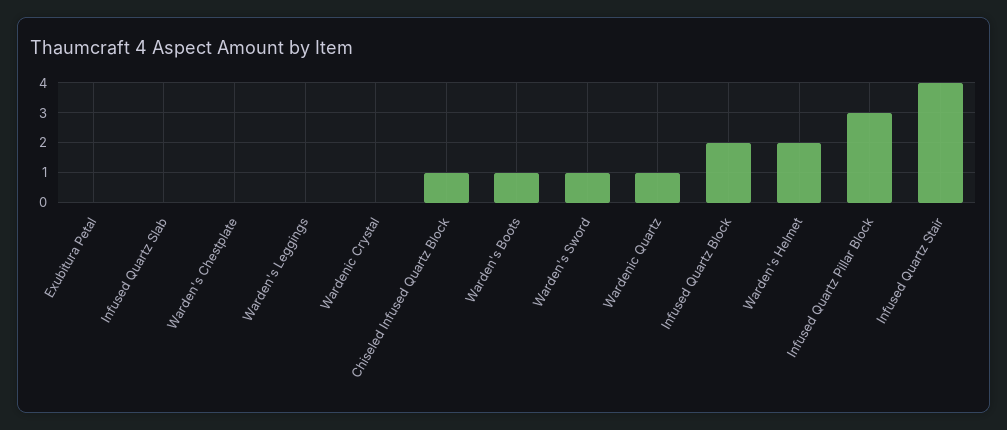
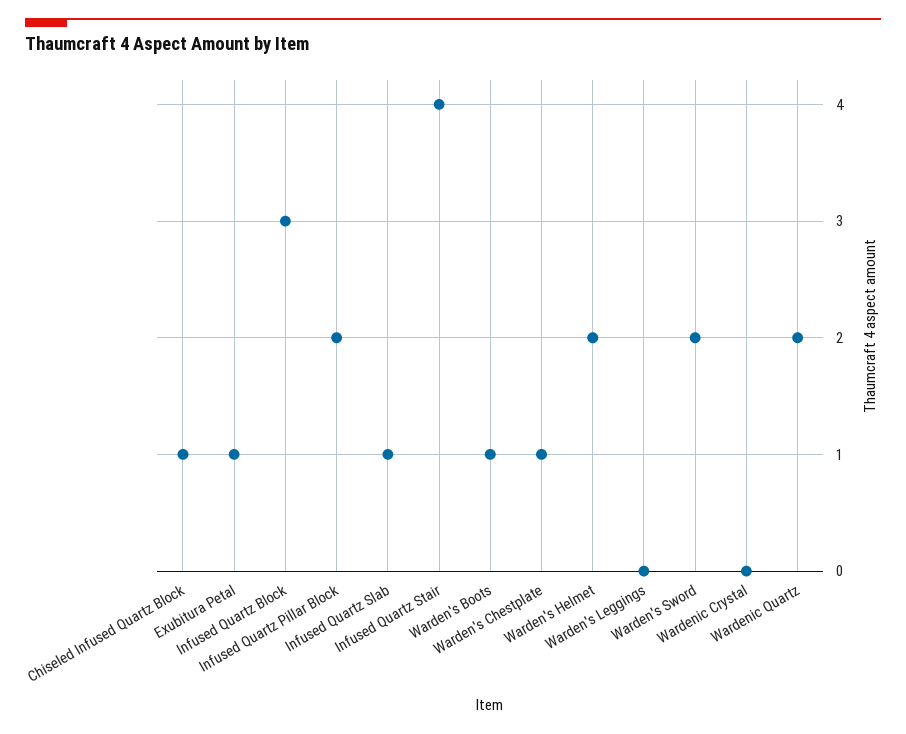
  {
-   "Exubitura Petal": 0,
+   "Exubitura Petal": 1,
-   "Infused Quartz Slab": 0,
+   "Infused Quartz Slab": 1,
-   "Warden's Chestplate": 0,
+   "Warden's Chestplate": 1,
    "Warden's Leggings": 0,
    "Wardenic Crystal": 0,
    "Chiseled Infused Quartz Block": 1,
    "Warden's Boots": 1,
-   "Warden's Sword": 1,
+   "Warden's Sword": 2,
-   "Wardenic Quartz": 1,
+   "Wardenic Quartz": 2,
-   "Infused Quartz Block": 2,
+   "Infused Quartz Block": 3,
    "Warden's Helmet": 2,
-   "Infused Quartz Pillar Block": 3,
+   "Infused Quartz Pillar Block": 2,
    "Infused Quartz Stair": 4
  }

